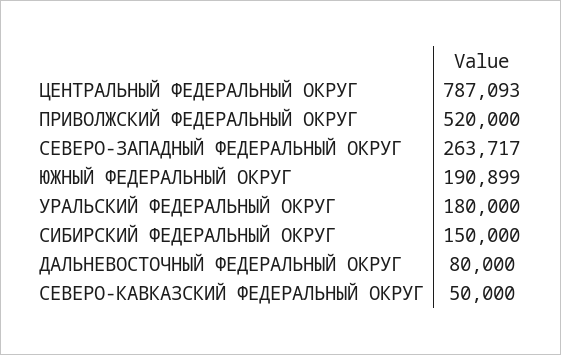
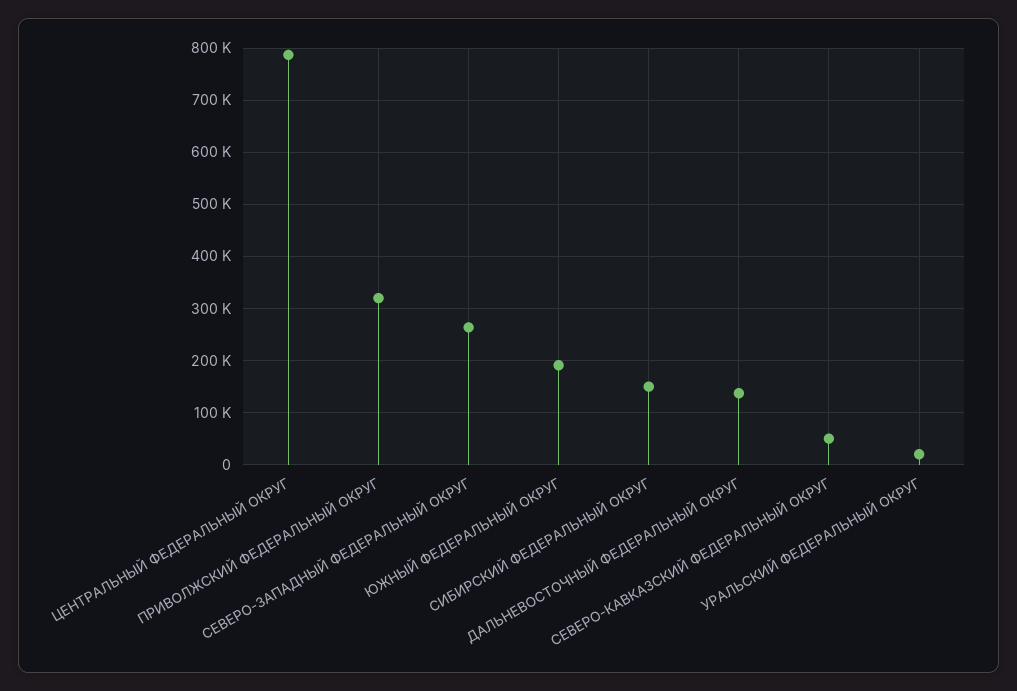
  {
    "ЦЕНТРАЛЬНЫЙ ФЕДЕРАЛЬНЫЙ ОКРУГ": 787093,
-   "ПРИВОЛЖСКИЙ ФЕДЕРАЛЬНЫЙ ОКРУГ": 520000,
+   "ПРИВОЛЖСКИЙ ФЕДЕРАЛЬНЫЙ ОКРУГ": 320000,
    "СЕВЕРО-ЗАПАДНЫЙ ФЕДЕРАЛЬНЫЙ ОКРУГ": 263717,
    "ЮЖНЫЙ ФЕДЕРАЛЬНЫЙ ОКРУГ": 190899,
-   "УРАЛЬСКИЙ ФЕДЕРАЛЬНЫЙ ОКРУГ": 180000,
+   "УРАЛЬСКИЙ ФЕДЕРАЛЬНЫЙ ОКРУГ": 20000,
    "СИБИРСКИЙ ФЕДЕРАЛЬНЫЙ ОКРУГ": 150000,
-   "ДАЛЬНЕВОСТОЧНЫЙ ФЕДЕРАЛЬНЫЙ ОКРУГ": 80000,
+   "ДАЛЬНЕВОСТОЧНЫЙ ФЕДЕРАЛЬНЫЙ ОКРУГ": 140000,
    "СЕВЕРО-КАВКАЗСКИЙ ФЕДЕРАЛЬНЫЙ ОКРУГ": 50000
  }

